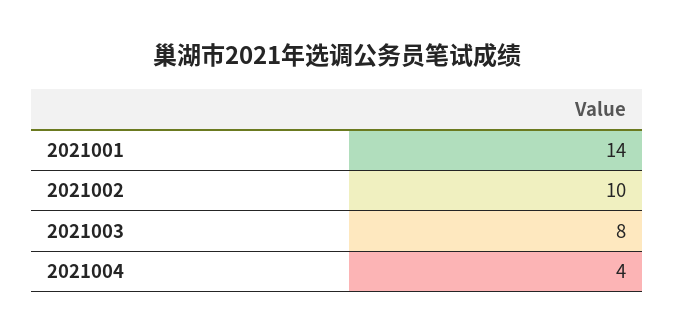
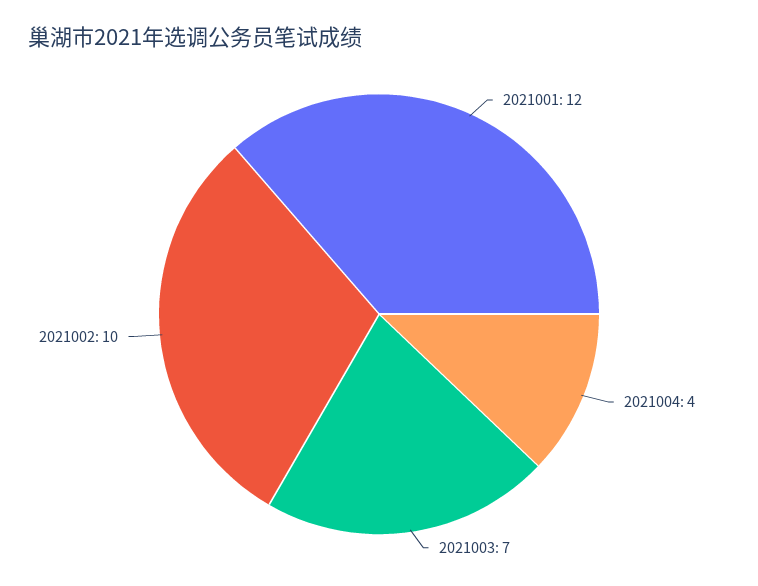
  {
-   "2021001": 14,
+   "2021001": 12,
    "2021002": 10,
-   "2021003": 8,
+   "2021003": 7,
    "2021004": 4
  }

